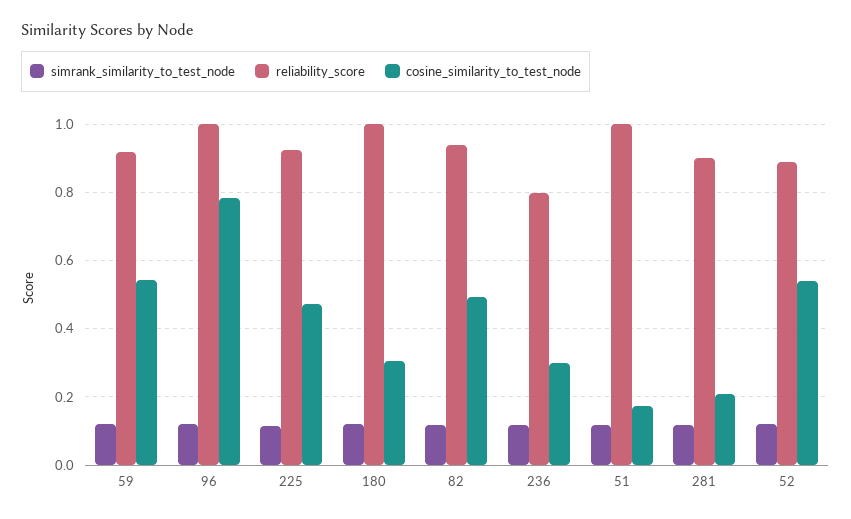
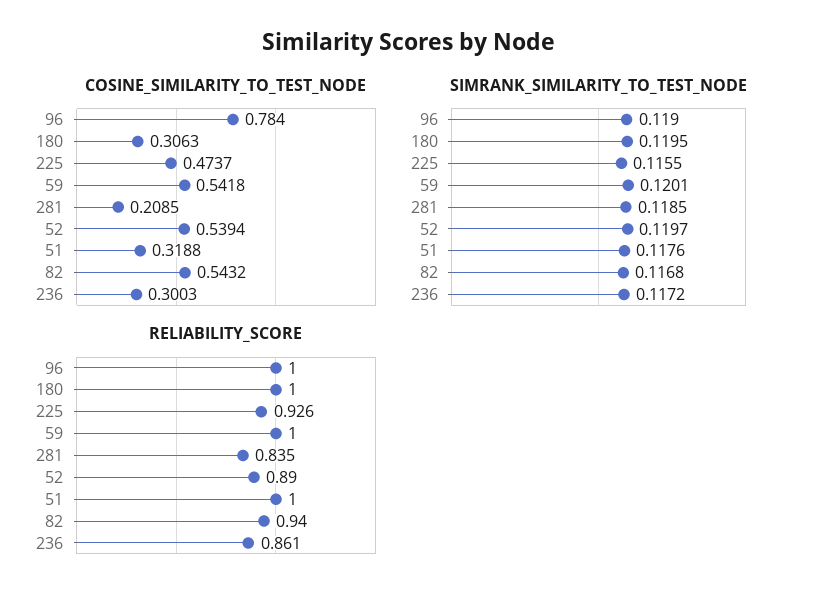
  {
    "simrank_similarity_to_test_node": {
      "59": 0.1201,
      "96": 0.119,
      "225": 0.1155,
      "180": 0.1195,
      "82": 0.1168,
      "236": 0.1172,
      "51": 0.1176,
      "281": 0.1185,
      "52": 0.1197
    },
    "reliability_score": {
-     "59": 0.92,
+     "59": 1,
      "96": 1,
      "225": 0.926,
      "180": 1,
      "82": 0.94,
-     "236": 0.8,
+     "236": 0.861,
      "51": 1,
-     "281": 0.9,
+     "281": 0.835,
      "52": 0.89
    },
    "cosine_similarity_to_test_node": {
      "59": 0.5418,
      "96": 0.784,
      "225": 0.4737,
      "180": 0.3063,
-     "82": 0.5,
+     "82": 0.5432,
      "236": 0.3003,
-     "51": 0.18,
+     "51": 0.3188,
      "281": 0.2085,
      "52": 0.5394
    }
  }

